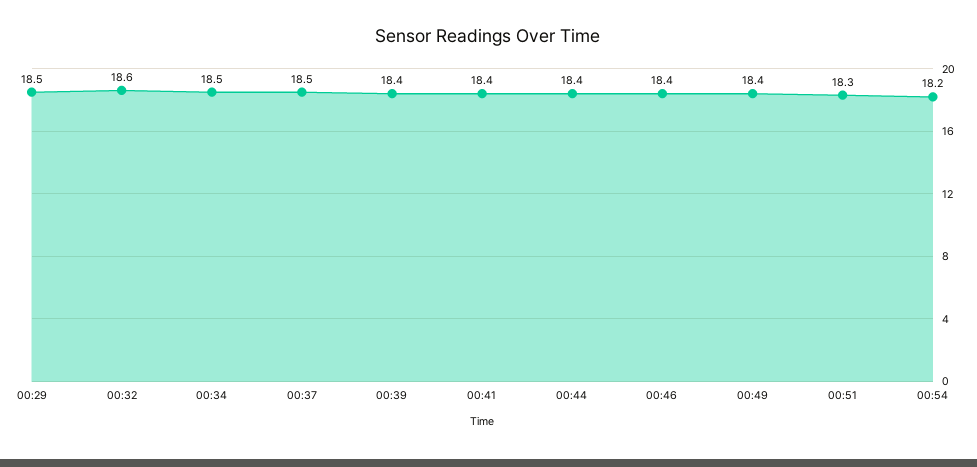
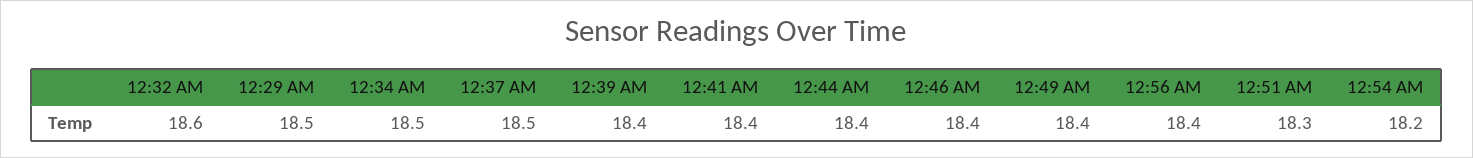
  {
    "00:29": 18.5,
    "00:32": 18.6,
    "00:34": 18.5,
    "00:37": 18.5,
    "00:39": 18.4,
    "00:41": 18.4,
    "00:44": 18.4,
    "00:46": 18.4,
    "00:49": 18.4,
    "00:51": 18.3,
-   "00:54": 18.2
+   "00:54": 18.2,
+   "12:56 AM": 18.4
  }

